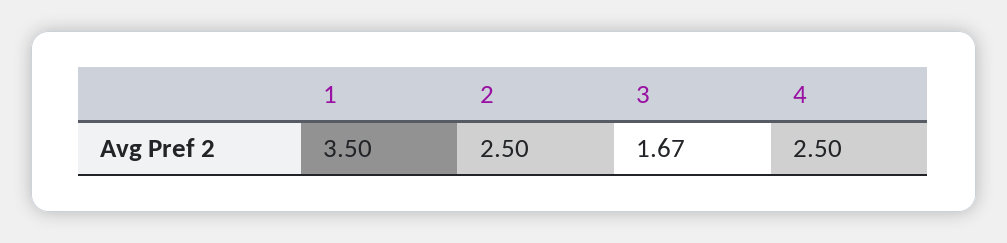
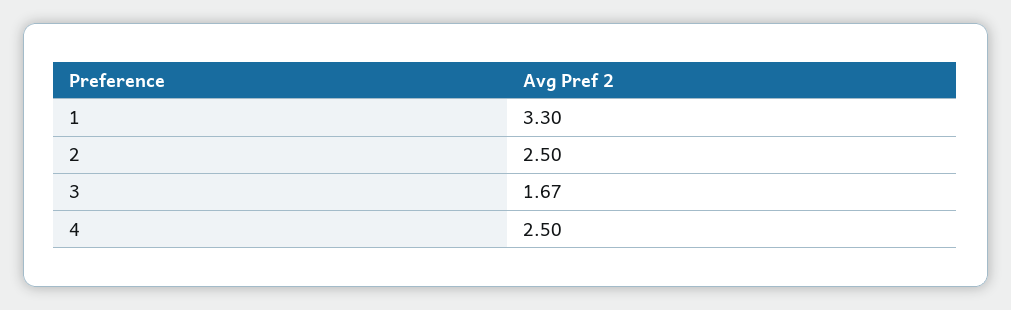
  {
-   "1": 3.5,
+   "1": 3.3,
    "2": 2.5,
    "3": 1.67,
    "4": 2.5
  }

